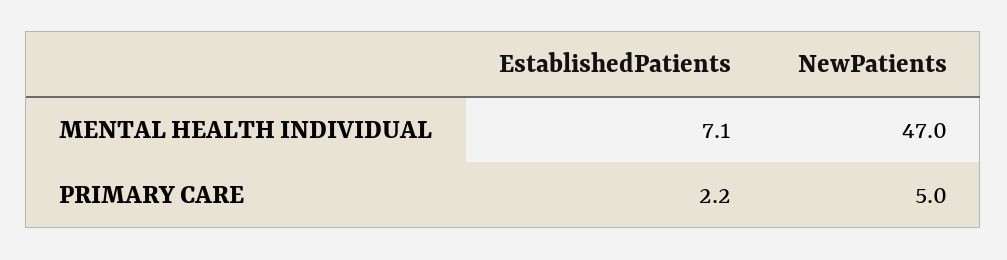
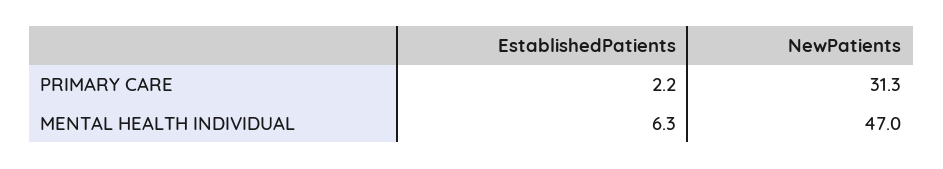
  {
    "EstablishedPatients": {
-     "MENTAL HEALTH INDIVIDUAL": 7.1,
+     "MENTAL HEALTH INDIVIDUAL": 6.3,
      "PRIMARY CARE": 2.2
    },
    "NewPatients": {
      "MENTAL HEALTH INDIVIDUAL": 47,
-     "PRIMARY CARE": 5
+     "PRIMARY CARE": 31.3
    }
  }

